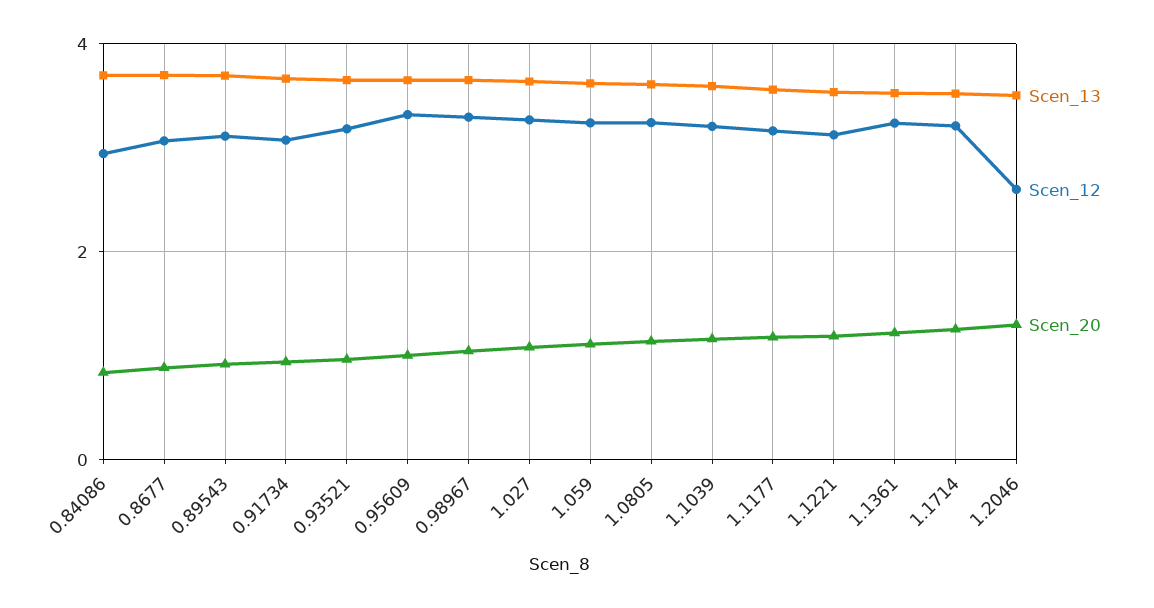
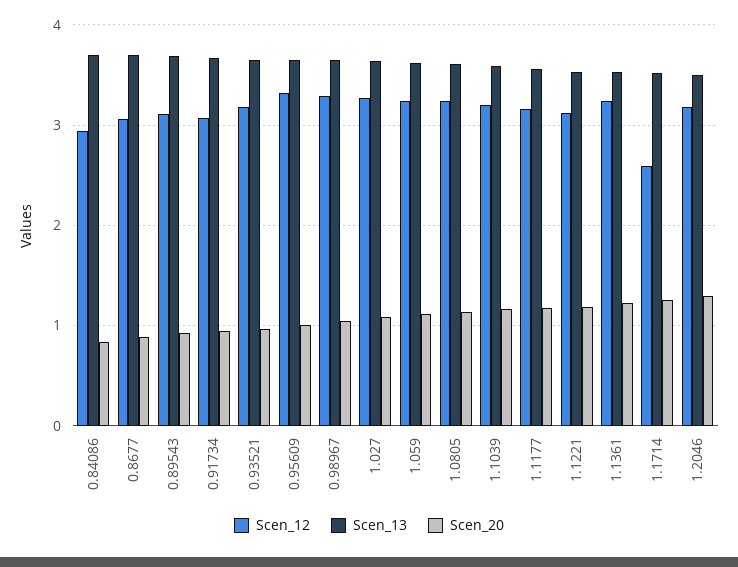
  {
    "Scen_13": {
      "0.84086": 3.7,
      "0.8677": 3.7,
      "0.89543": 3.7,
      "0.91734": 3.7,
      "0.93521": 3.7,
      "0.95609": 3.7,
      "0.98967": 3.7,
      "1.027": 3.6,
      "1.059": 3.6,
      "1.0805": 3.6,
      "1.1039": 3.6,
      "1.1177": 3.6,
      "1.1221": 3.5,
      "1.1361": 3.5,
      "1.1714": 3.5,
      "1.2046": 3.5
    },
    "Scen_12": {
      "0.84086": 2.9,
      "0.8677": 3.1,
      "0.89543": 3.1,
      "0.91734": 3.1,
      "0.93521": 3.2,
      "0.95609": 3.3,
      "0.98967": 3.3,
      "1.027": 3.3,
      "1.059": 3.2,
      "1.0805": 3.2,
      "1.1039": 3.2,
      "1.1177": 3.2,
      "1.1221": 3.1,
      "1.1361": 3.2,
-     "1.1714": 3.2,
+     "1.1714": 2.6,
-     "1.2046": 2.6
+     "1.2046": 3.2
    },
    "Scen_20": {
      "0.84086": 0.8,
      "0.8677": 0.9,
      "0.89543": 0.9,
      "0.91734": 0.9,
      "0.93521": 1,
      "0.95609": 1,
      "0.98967": 1,
      "1.027": 1.1,
      "1.059": 1.1,
      "1.0805": 1.1,
      "1.1039": 1.2,
      "1.1177": 1.2,
      "1.1221": 1.2,
      "1.1361": 1.2,
      "1.1714": 1.3,
      "1.2046": 1.3
    }
  }

